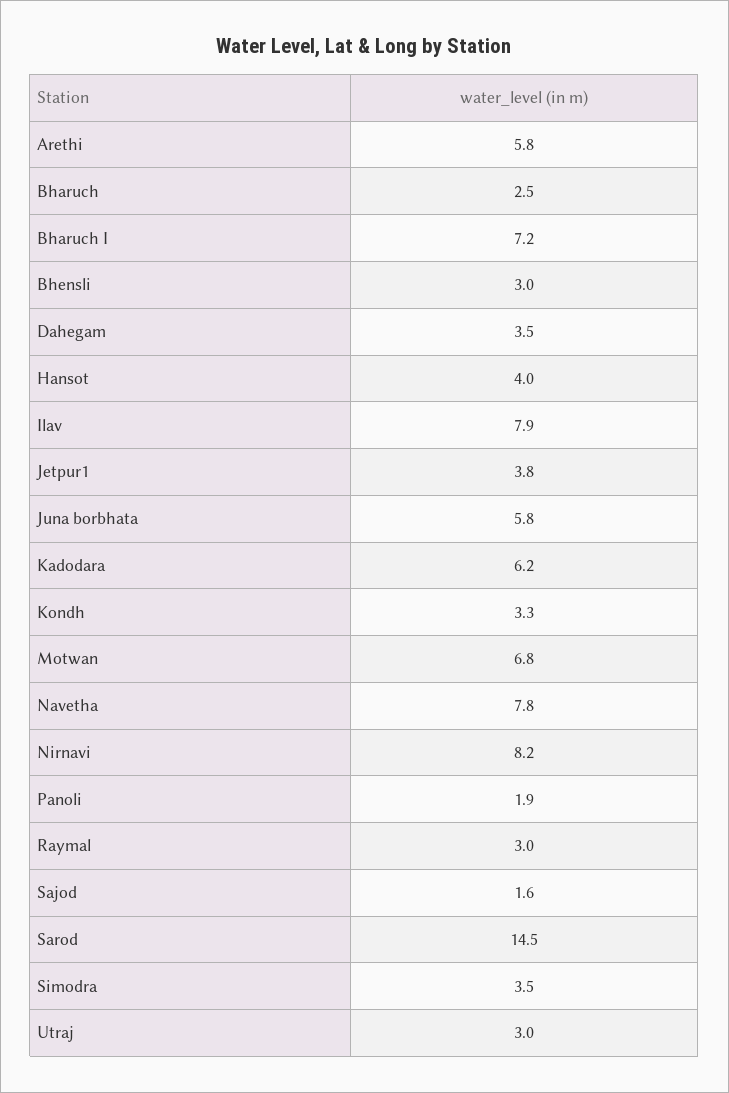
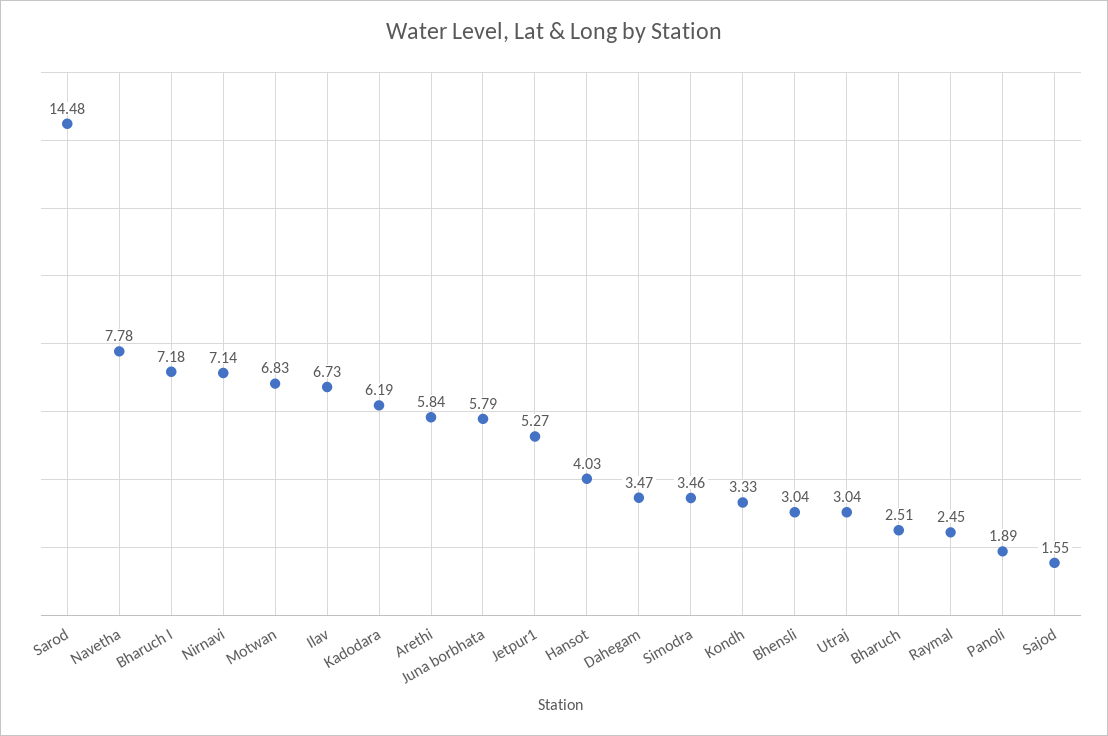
  {
    "Arethi": 5.84,
    "Bharuch": 2.51,
    "Bharuch I": 7.18,
    "Bhensli": 3.04,
    "Dahegam": 3.47,
    "Hansot": 4.03,
-   "Ilav": 7.9,
+   "Ilav": 6.73,
-   "Jetpur1": 3.8,
+   "Jetpur1": 5.27,
    "Juna borbhata": 5.79,
    "Kadodara": 6.19,
    "Kondh": 3.33,
    "Motwan": 6.83,
    "Navetha": 7.78,
-   "Nirnavi": 8.2,
+   "Nirnavi": 7.14,
    "Panoli": 1.89,
-   "Raymal": 3,
+   "Raymal": 2.45,
    "Sajod": 1.55,
    "Sarod": 14.48,
    "Simodra": 3.46,
    "Utraj": 3.04
  }

